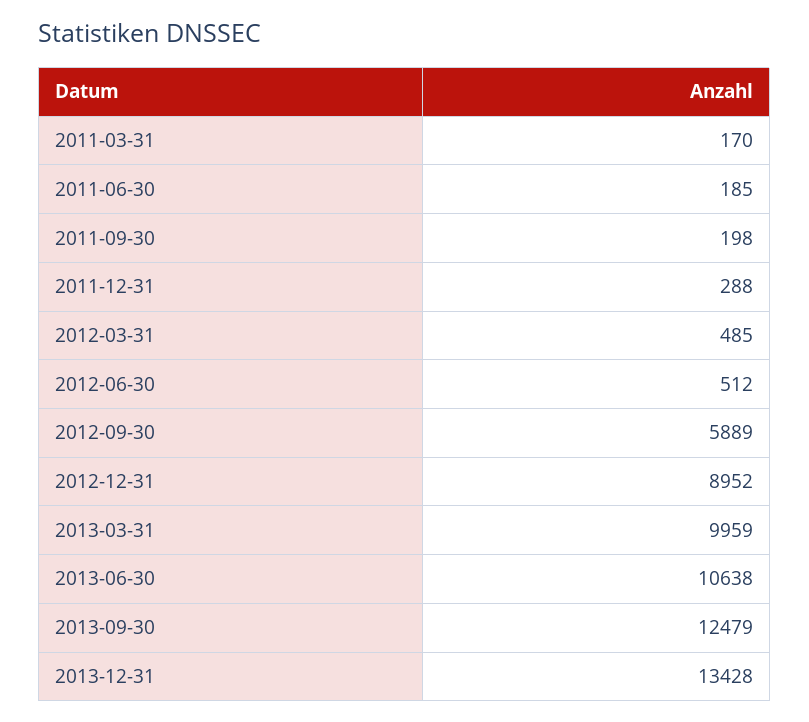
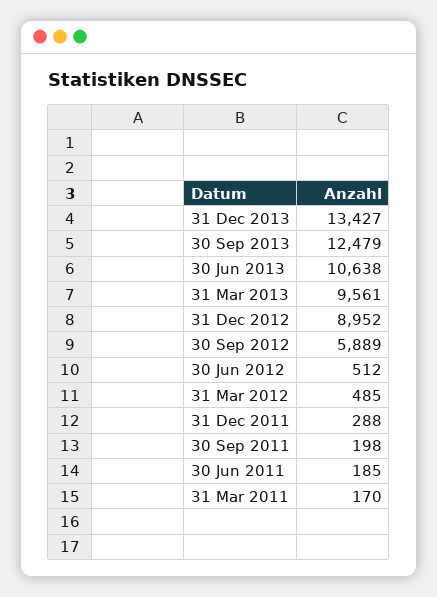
  {
    "2011-03-31": 170,
    "2011-06-30": 185,
    "2011-09-30": 198,
    "2011-12-31": 288,
    "2012-03-31": 485,
    "2012-06-30": 512,
    "2012-09-30": 5889,
    "2012-12-31": 8952,
-   "2013-03-31": 9959,
+   "2013-03-31": 9561,
    "2013-06-30": 10638,
    "2013-09-30": 12479,
-   "2013-12-31": 13428
+   "2013-12-31": 13427
  }

